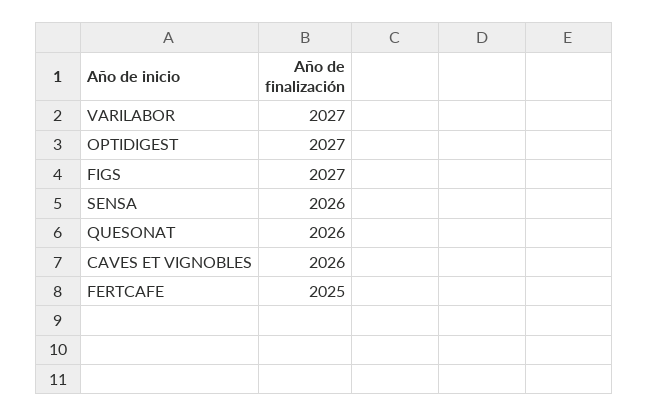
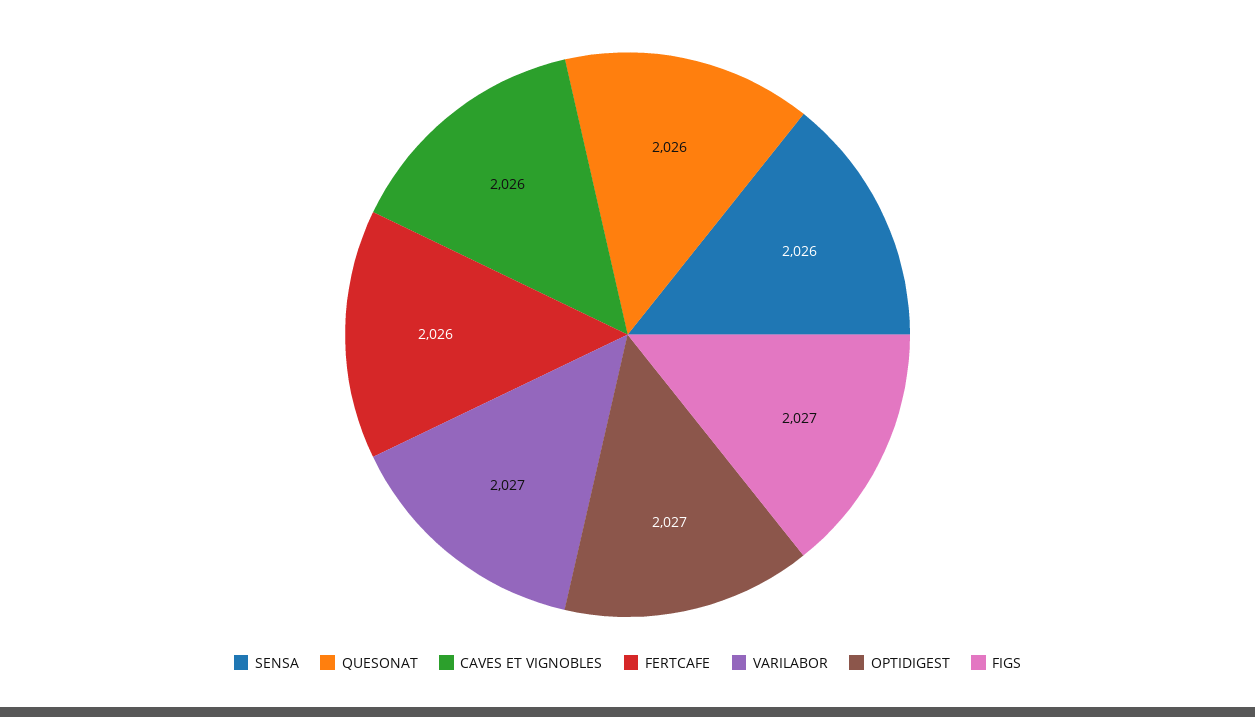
  {
    "VARILABOR": 2027,
    "OPTIDIGEST": 2027,
    "FIGS": 2027,
    "SENSA": 2026,
    "QUESONAT": 2026,
    "CAVES ET VIGNOBLES": 2026,
-   "FERTCAFE": 2025
+   "FERTCAFE": 2026
  }

